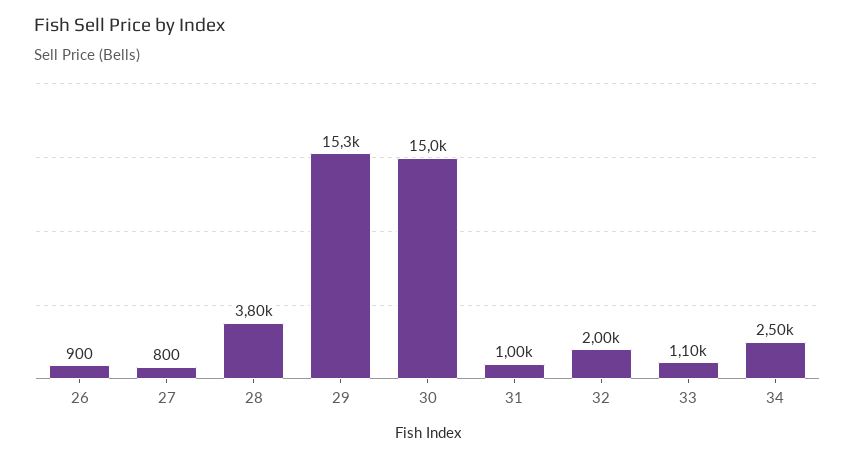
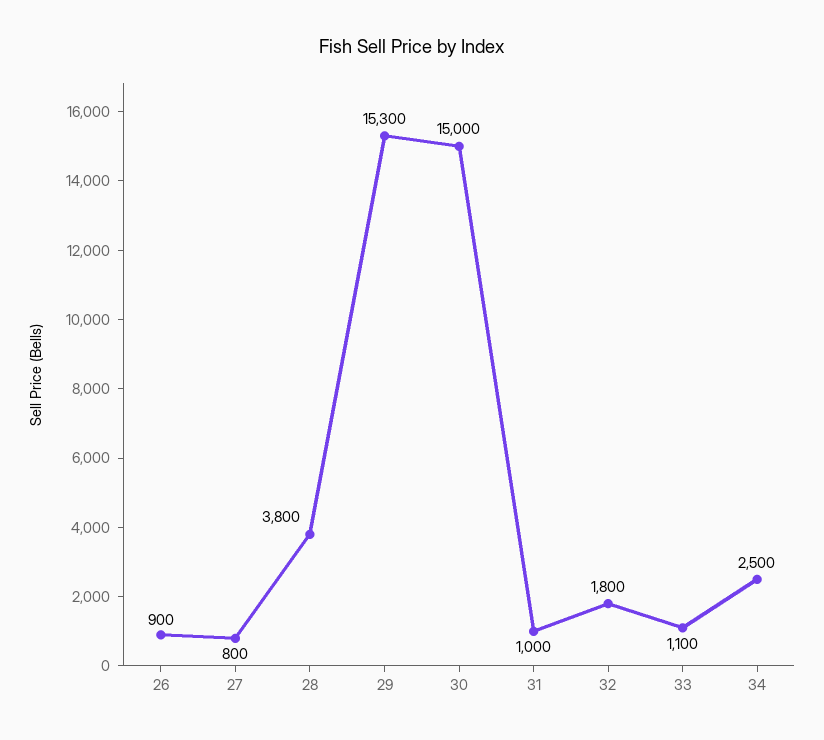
  {
    "26": 900,
    "27": 800,
    "28": 3800,
    "29": 15300,
    "30": 15000,
    "31": 1000,
-   "32": 2000,
+   "32": 1800,
    "33": 1100,
    "34": 2500
  }

